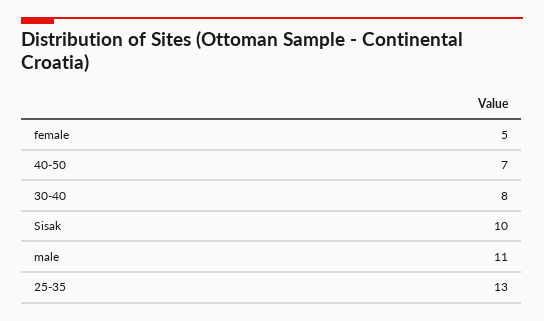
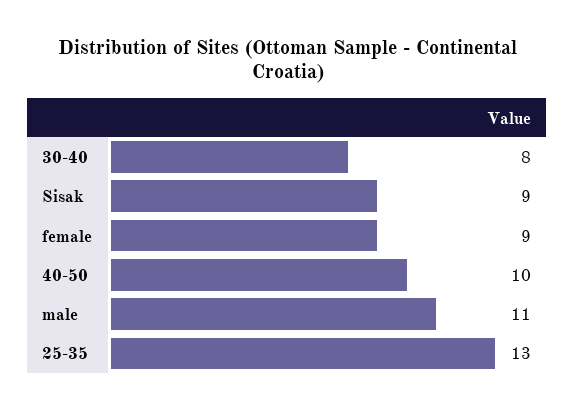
  {
-   "female": 5,
+   "female": 9,
-   "40-50": 7,
+   "40-50": 10,
    "30-40": 8,
-   "Sisak": 10,
+   "Sisak": 9,
    "male": 11,
    "25-35": 13
  }

